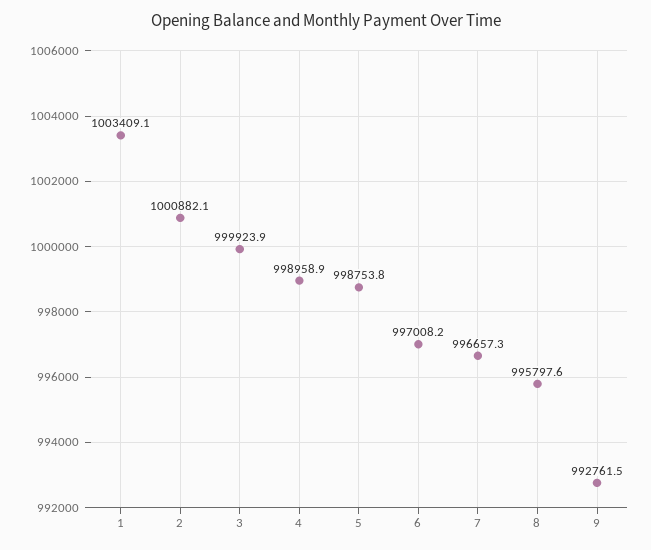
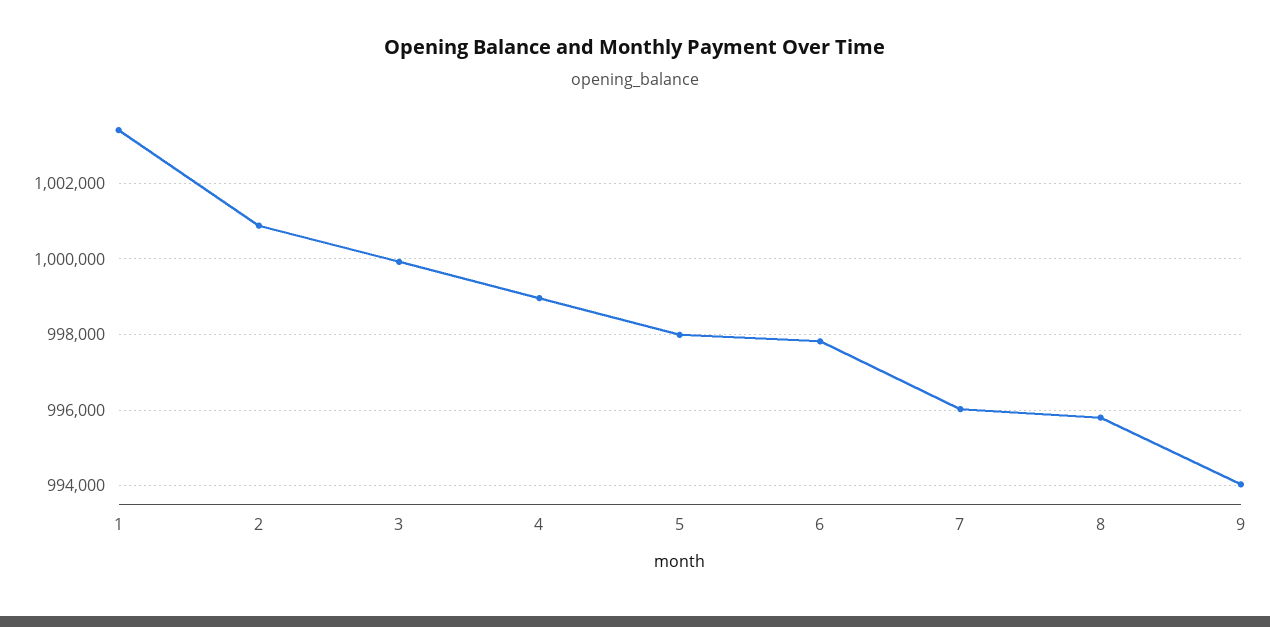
  {
    "1": 1003409.1,
    "2": 1000882.1,
    "3": 999923.9,
    "4": 998958.9,
-   "5": 998753.8,
+   "5": 998000,
-   "6": 997008.2,
+   "6": 997800,
-   "7": 996657.3,
+   "7": 996000,
    "8": 995797.6,
-   "9": 992761.5
+   "9": 994000
  }

